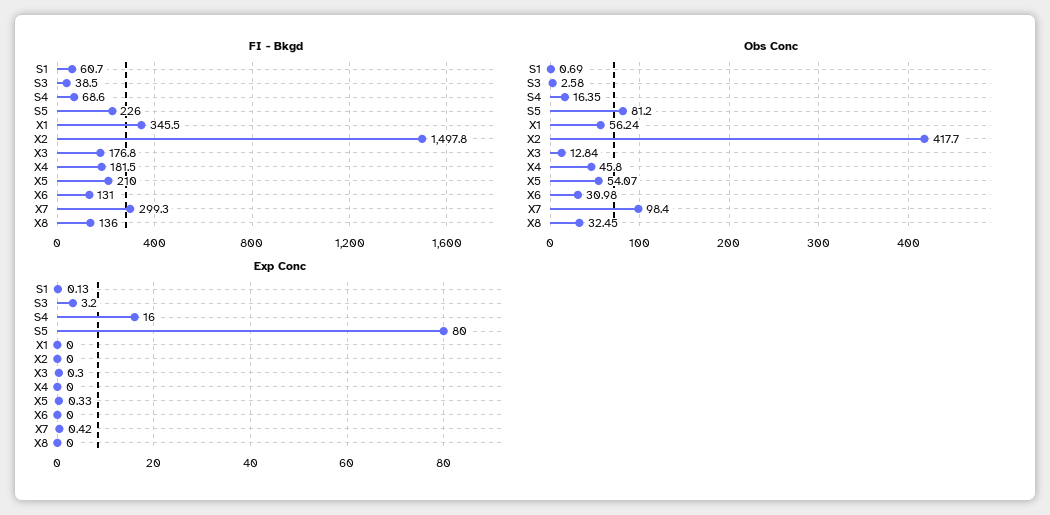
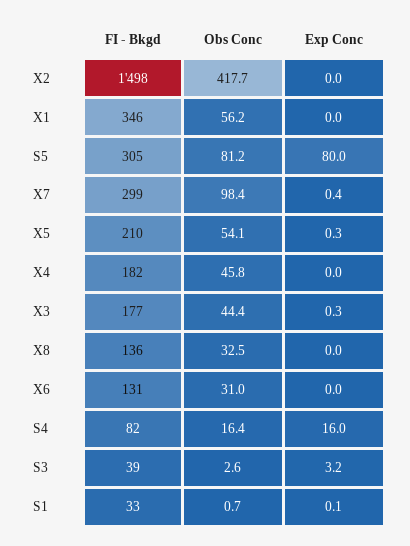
  {
    "FI - Bkgd": {
-     "S1": 60.7,
+     "S1": 33,
      "S3": 38.5,
-     "S4": 68.6,
+     "S4": 82,
-     "S5": 226,
+     "S5": 305,
      "X1": 345.5,
      "X2": 1497.8,
      "X3": 176.8,
      "X4": 181.5,
      "X5": 210,
      "X6": 131,
      "X7": 299.3,
      "X8": 136
    },
    "Obs Conc": {
      "S1": 0.69,
      "S3": 2.58,
      "S4": 16.35,
      "S5": 81.2,
      "X1": 56.24,
      "X2": 417.7,
-     "X3": 12.84,
+     "X3": 44.4,
      "X4": 45.8,
      "X5": 54.07,
      "X6": 30.98,
      "X7": 98.4,
      "X8": 32.45
    },
    "Exp Conc": {
      "S1": 0.13,
      "S3": 3.2,
      "S4": 16,
      "S5": 80,
      "X1": 0,
      "X2": 0,
      "X3": 0.3,
      "X4": 0,
      "X5": 0.33,
      "X6": 0,
      "X7": 0.42,
      "X8": 0
    }
  }

